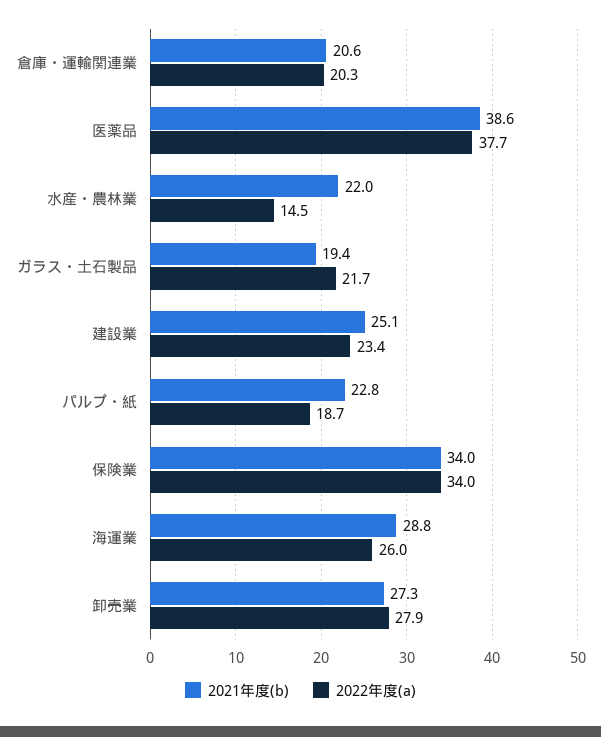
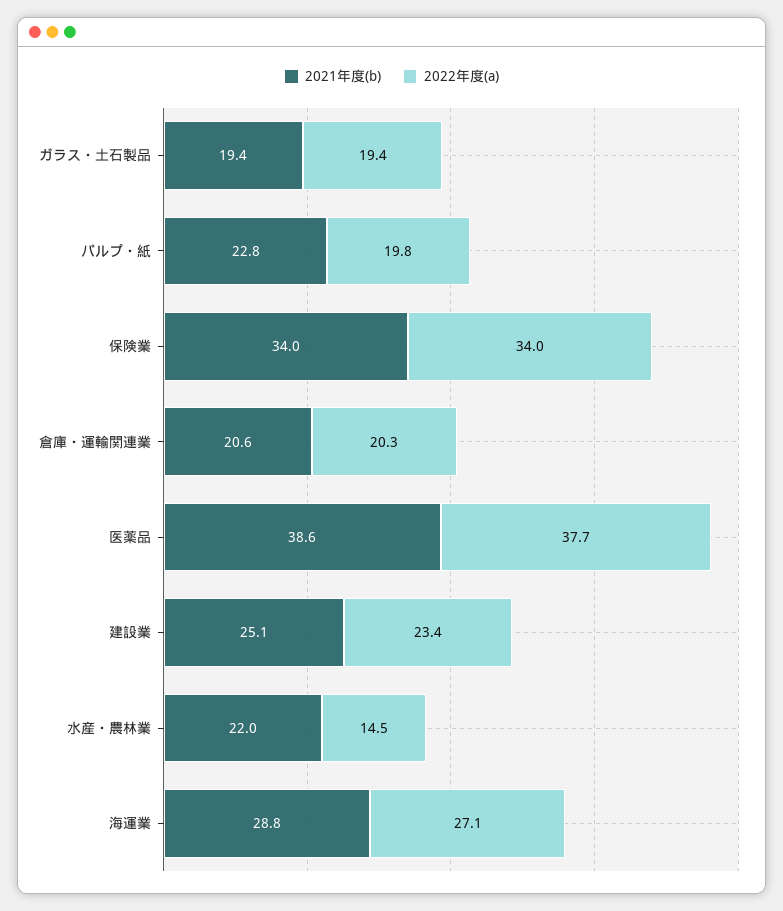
  {
    "2021年度(b)": {
      "倉庫・運輸関連業": 20.6,
      "医薬品": 38.6,
      "水産・農林業": 22,
      "ガラス・土石製品": 19.4,
      "建設業": 25.1,
      "パルプ・紙": 22.8,
      "保険業": 34,
-     "海運業": 28.8,
+     "海運業": 28.8
-     "卸売業": 27.3
    },
    "2022年度(a)": {
      "倉庫・運輸関連業": 20.3,
      "医薬品": 37.7,
      "水産・農林業": 14.5,
-     "ガラス・土石製品": 21.7,
+     "ガラス・土石製品": 19.4,
      "建設業": 23.4,
-     "パルプ・紙": 18.7,
+     "パルプ・紙": 19.8,
      "保険業": 34,
-     "海運業": 26,
+     "海運業": 27.1
-     "卸売業": 27.9
    }
  }

